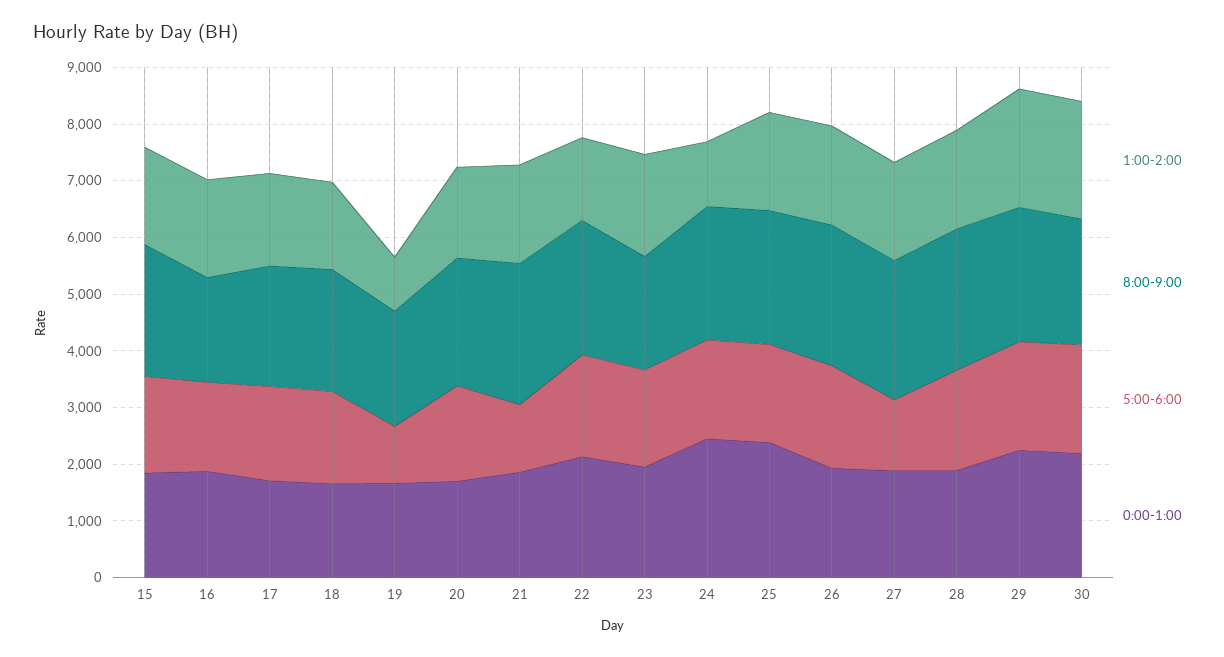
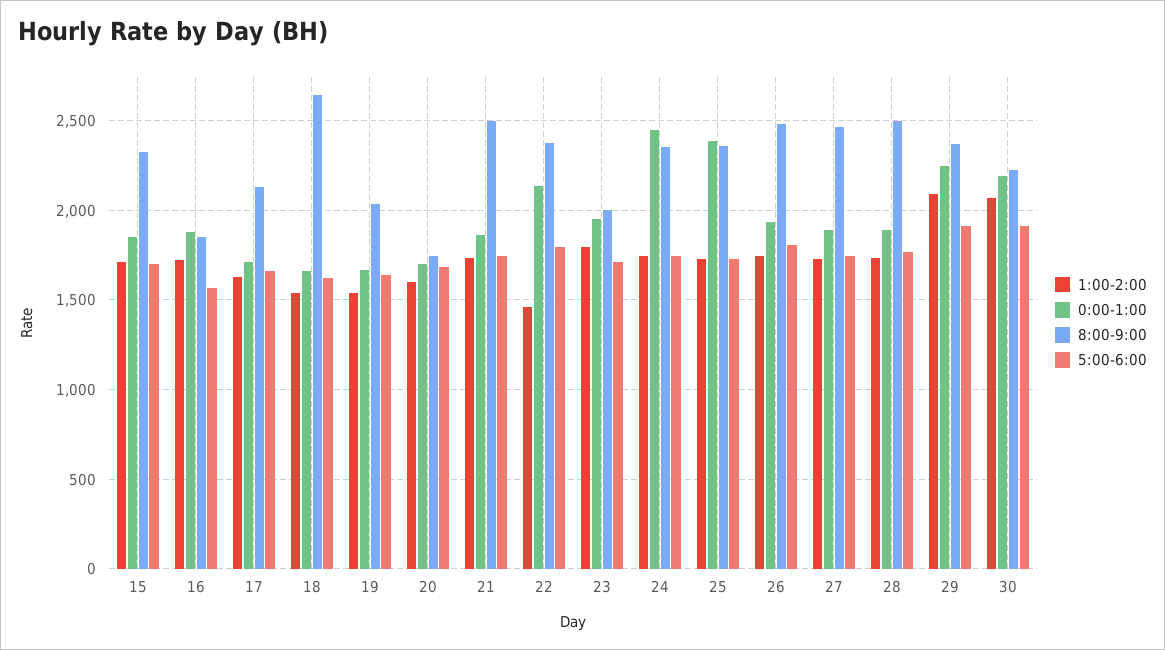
  {
    "1:00-2:00": {
      "15": 1700,
      "16": 1700,
      "17": 1650,
      "18": 1550,
-     "19": 1000,
+     "19": 1550,
      "20": 1600,
      "21": 1750,
      "22": 1450,
      "23": 1800,
-     "24": 1200,
+     "24": 1750,
      "25": 1750,
      "26": 1750,
      "27": 1750,
      "28": 1750,
      "29": 2100,
      "30": 2050
    },
    "8:00-9:00": {
      "15": 2350,
      "16": 1850,
      "17": 2150,
-     "18": 2200,
+     "18": 2650,
      "19": 2050,
-     "20": 2200,
+     "20": 1750,
      "21": 2500,
      "22": 2350,
      "23": 2000,
      "24": 2350,
      "25": 2350,
      "26": 2500,
      "27": 2450,
      "28": 2500,
      "29": 2350,
      "30": 2250
    },
    "5:00-6:00": {
      "15": 1700,
      "16": 1550,
      "17": 1650,
      "18": 1600,
-     "19": 1000,
+     "19": 1650,
      "20": 1700,
-     "21": 1200,
+     "21": 1750,
      "22": 1800,
      "23": 1700,
      "24": 1750,
      "25": 1750,
      "26": 1800,
-     "27": 1200,
+     "27": 1750,
      "28": 1750,
      "29": 1900,
      "30": 1900
    },
    "0:00-1:00": {
      "15": 1850,
      "16": 1900,
      "17": 1700,
      "18": 1650,
      "19": 1650,
      "20": 1700,
      "21": 1850,
      "22": 2150,
      "23": 1950,
      "24": 2450,
      "25": 2400,
      "26": 1950,
      "27": 1900,
      "28": 1900,
      "29": 2250,
      "30": 2200
    }
  }

